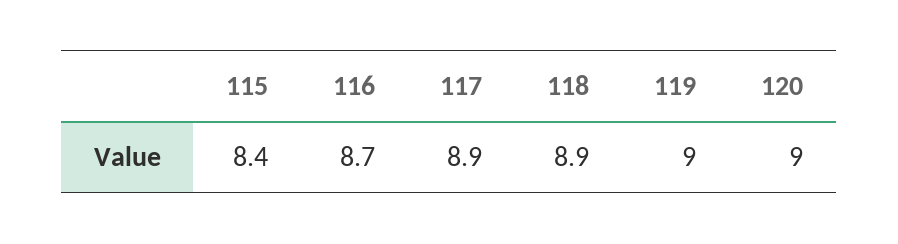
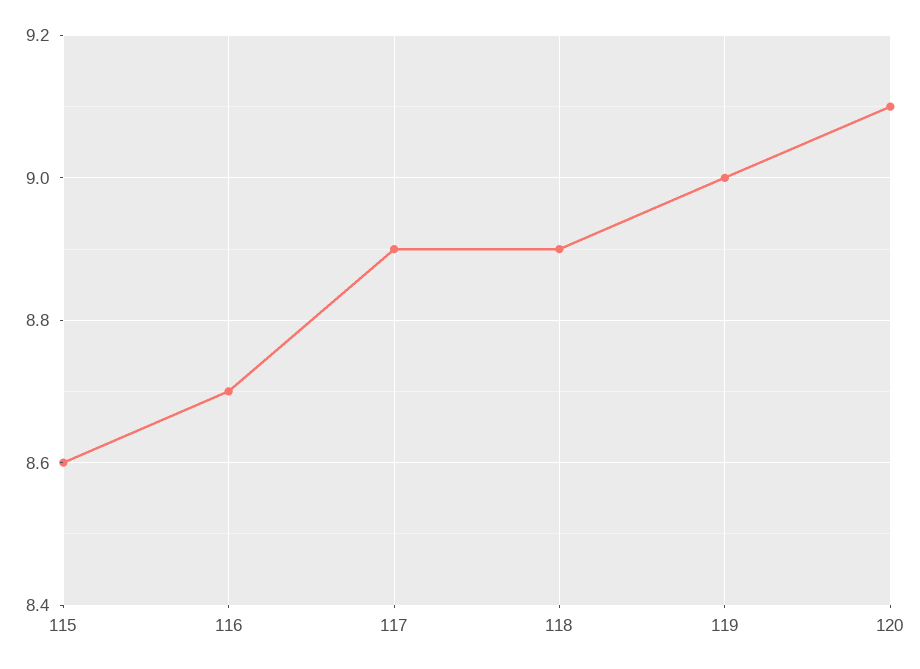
  {
-   "115": 8.4,
+   "115": 8.6,
    "116": 8.7,
    "117": 8.9,
    "118": 8.9,
    "119": 9,
-   "120": 9
+   "120": 9.1
  }

